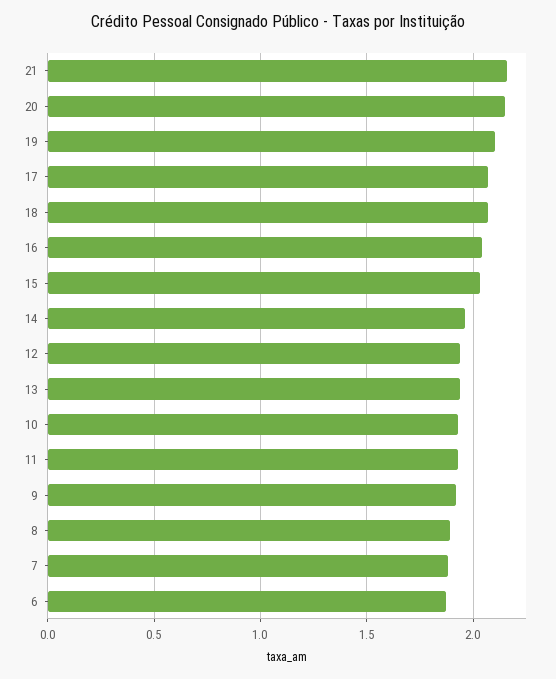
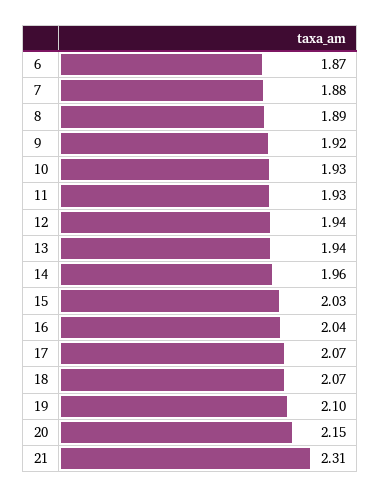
  {
-   "21": 2.15,
+   "21": 2.31,
    "20": 2.15,
    "19": 2.1,
    "17": 2.07,
    "18": 2.07,
    "16": 2.04,
    "15": 2.03,
    "14": 1.96,
    "12": 1.94,
    "13": 1.94,
    "10": 1.93,
    "11": 1.93,
    "9": 1.92,
    "8": 1.89,
    "7": 1.88,
    "6": 1.87
  }

